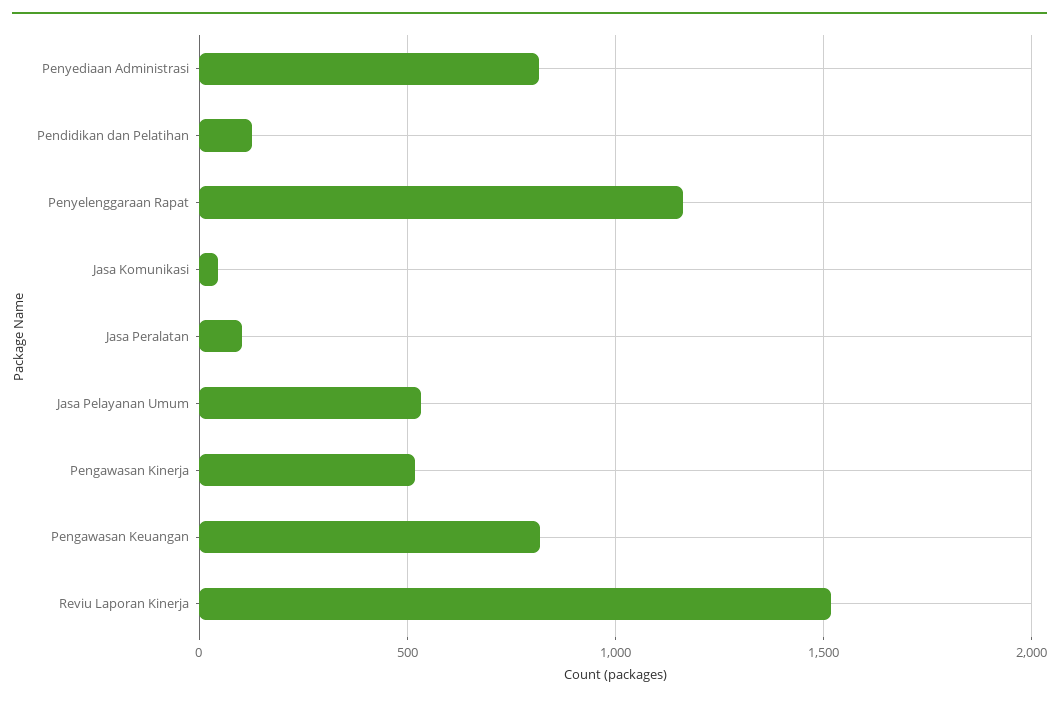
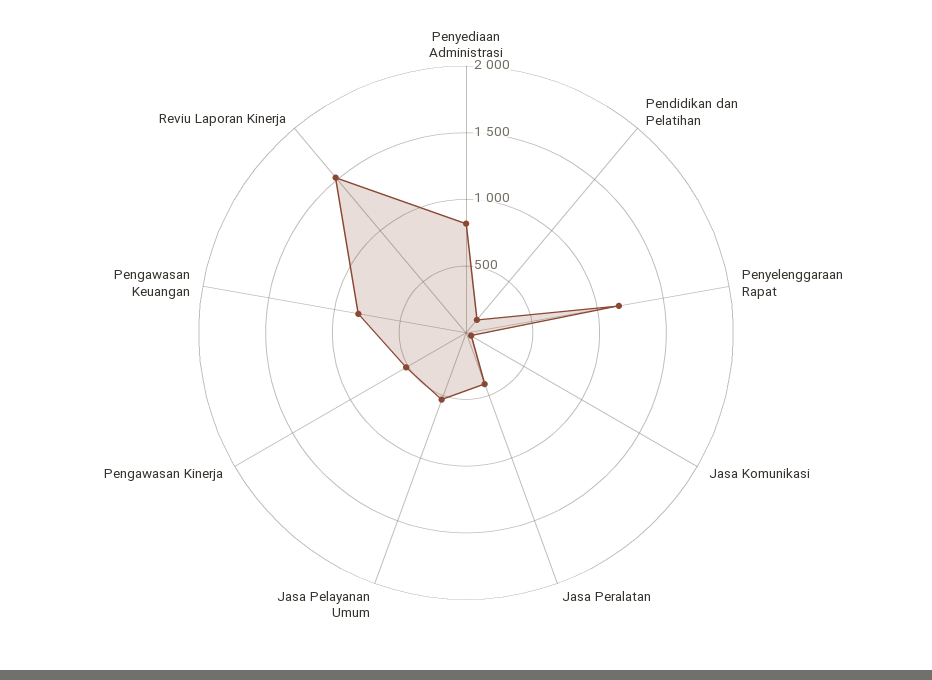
  {
    "Penyediaan Administrasi": 800,
    "Pendidikan dan Pelatihan": 150,
    "Penyelenggaraan Rapat": 1150,
    "Jasa Komunikasi": 50,
-   "Jasa Peralatan": 100,
+   "Jasa Peralatan": 400,
    "Jasa Pelayanan Umum": 550,
    "Pengawasan Kinerja": 500,
    "Pengawasan Keuangan": 800,
    "Reviu Laporan Kinerja": 1500
  }

